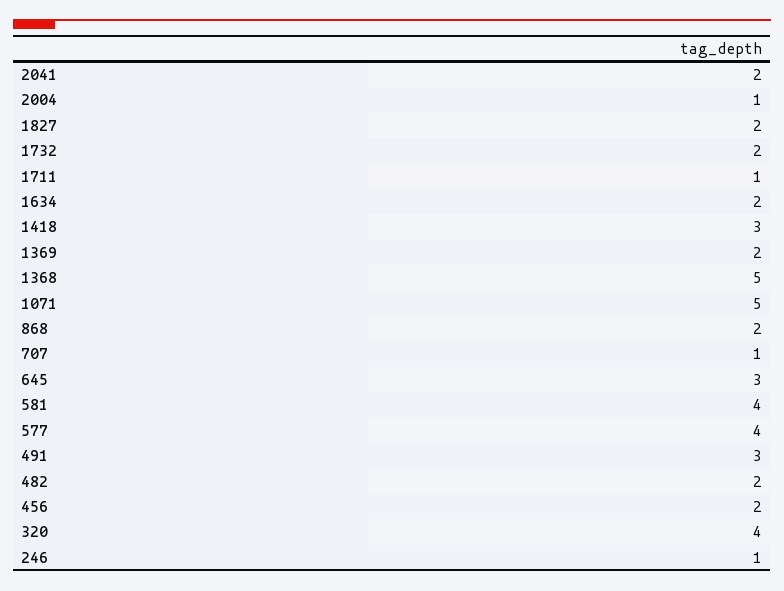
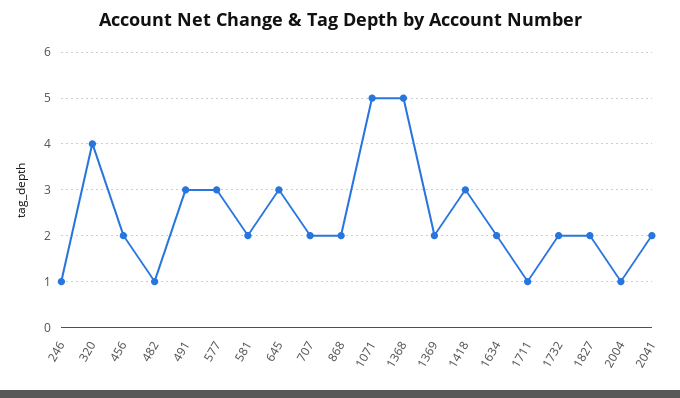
  {
    "2041": 2,
    "2004": 1,
    "1827": 2,
    "1732": 2,
    "1711": 1,
    "1634": 2,
    "1418": 3,
    "1369": 2,
    "1368": 5,
    "1071": 5,
    "868": 2,
-   "707": 1,
+   "707": 2,
    "645": 3,
-   "581": 4,
+   "581": 2,
-   "577": 4,
+   "577": 3,
    "491": 3,
-   "482": 2,
+   "482": 1,
    "456": 2,
    "320": 4,
    "246": 1
  }

